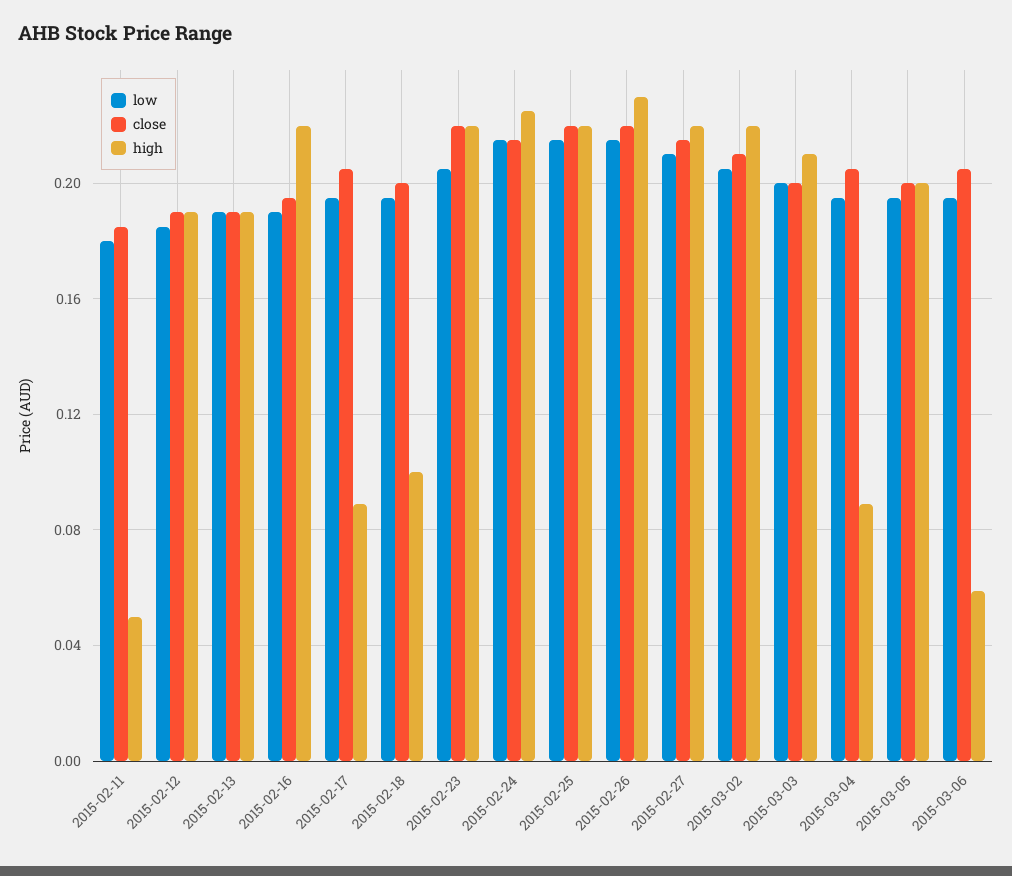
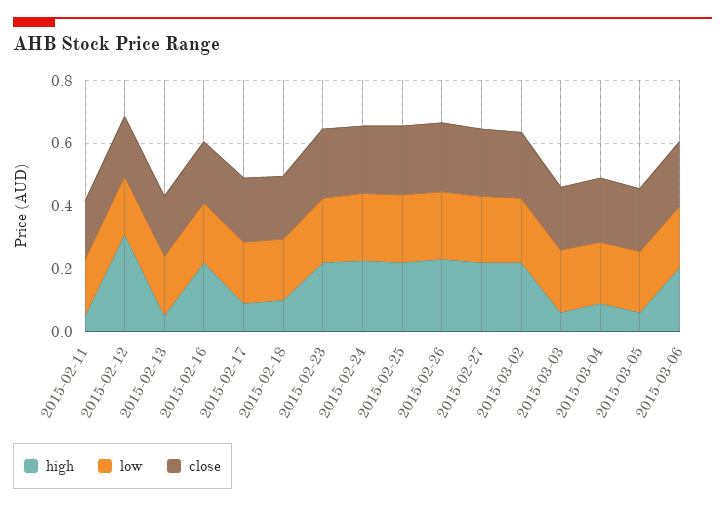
  {
    "low": {
      "2015-02-11": 0.18,
      "2015-02-12": 0.185,
      "2015-02-13": 0.19,
      "2015-02-16": 0.19,
      "2015-02-17": 0.195,
      "2015-02-18": 0.195,
      "2015-02-23": 0.205,
      "2015-02-24": 0.215,
      "2015-02-25": 0.215,
      "2015-02-26": 0.215,
      "2015-02-27": 0.21,
      "2015-03-02": 0.205,
      "2015-03-03": 0.2,
      "2015-03-04": 0.195,
      "2015-03-05": 0.195,
      "2015-03-06": 0.195
    },
    "close": {
      "2015-02-11": 0.185,
      "2015-02-12": 0.19,
      "2015-02-13": 0.19,
      "2015-02-16": 0.195,
      "2015-02-17": 0.205,
      "2015-02-18": 0.2,
      "2015-02-23": 0.22,
      "2015-02-24": 0.215,
      "2015-02-25": 0.22,
      "2015-02-26": 0.22,
      "2015-02-27": 0.215,
      "2015-03-02": 0.21,
      "2015-03-03": 0.2,
      "2015-03-04": 0.205,
      "2015-03-05": 0.2,
      "2015-03-06": 0.205
    },
    "high": {
      "2015-02-11": 0.05,
-     "2015-02-12": 0.19,
+     "2015-02-12": 0.3,
-     "2015-02-13": 0.19,
+     "2015-02-13": 0.05,
      "2015-02-16": 0.22,
      "2015-02-17": 0.09,
      "2015-02-18": 0.1,
      "2015-02-23": 0.22,
      "2015-02-24": 0.225,
      "2015-02-25": 0.22,
      "2015-02-26": 0.23,
      "2015-02-27": 0.22,
      "2015-03-02": 0.22,
-     "2015-03-03": 0.21,
+     "2015-03-03": 0.05,
      "2015-03-04": 0.09,
-     "2015-03-05": 0.2,
+     "2015-03-05": 0.05,
-     "2015-03-06": 0.06
+     "2015-03-06": 0.2
    }
  }

